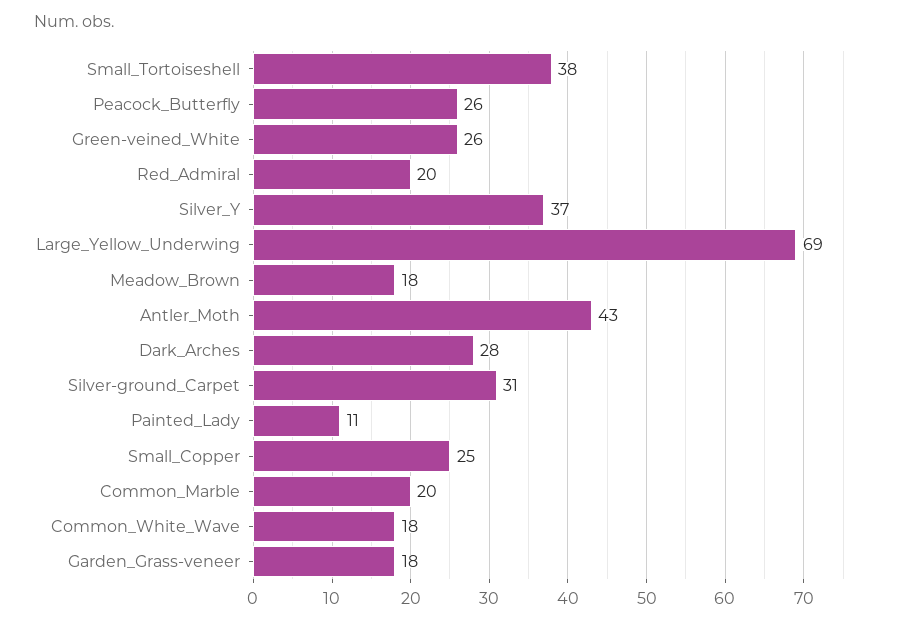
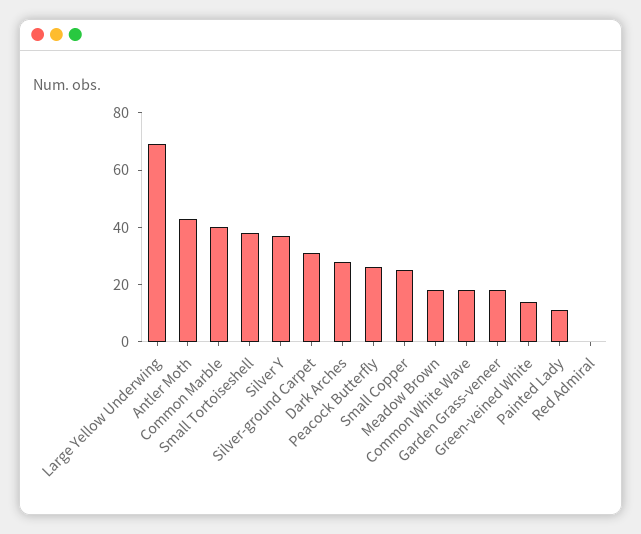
  {
    "Small_Tortoiseshell": 38,
    "Peacock_Butterfly": 26,
-   "Green-veined_White": 26,
+   "Green-veined_White": 15,
-   "Red_Admiral": 20,
+   "Red_Admiral": 0,
    "Silver_Y": 37,
    "Large_Yellow_Underwing": 69,
    "Meadow_Brown": 18,
    "Antler_Moth": 43,
    "Dark_Arches": 28,
    "Silver-ground_Carpet": 31,
    "Painted_Lady": 11,
    "Small_Copper": 25,
-   "Common_Marble": 20,
+   "Common_Marble": 40,
    "Common_White_Wave": 18,
    "Garden_Grass-veneer": 18
  }

